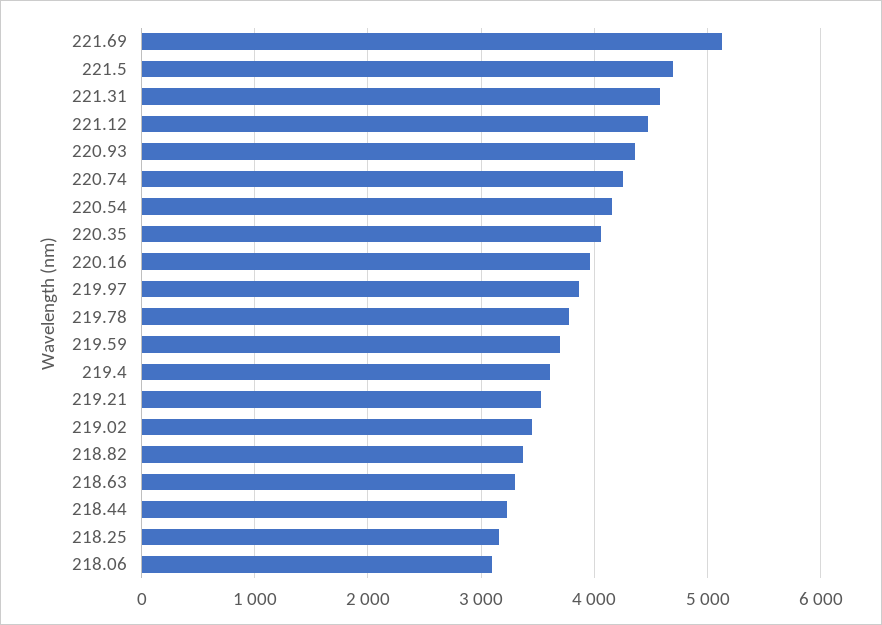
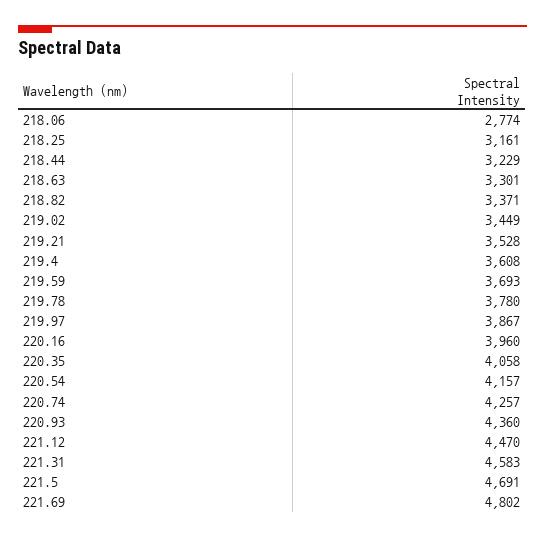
  {
-   "221.69": 5100,
+   "221.69": 4802,
    "221.5": 4691,
    "221.31": 4583,
    "221.12": 4470,
    "220.93": 4360,
    "220.74": 4257,
    "220.54": 4157,
    "220.35": 4058,
    "220.16": 3960,
    "219.97": 3867,
    "219.78": 3780,
    "219.59": 3693,
    "219.4": 3608,
    "219.21": 3528,
    "219.02": 3449,
    "218.82": 3371,
    "218.63": 3301,
    "218.44": 3229,
    "218.25": 3161,
-   "218.06": 3100
+   "218.06": 2774
  }

